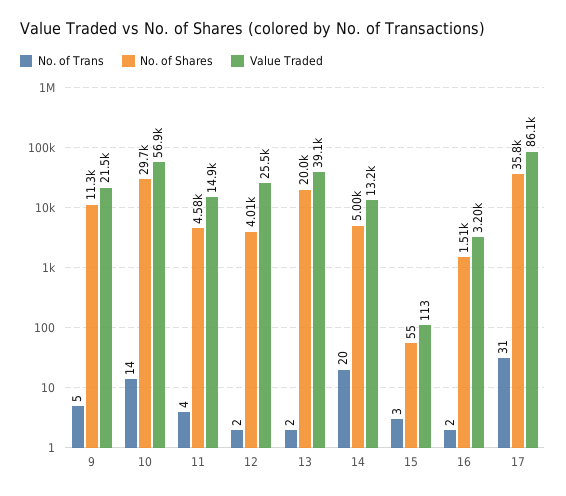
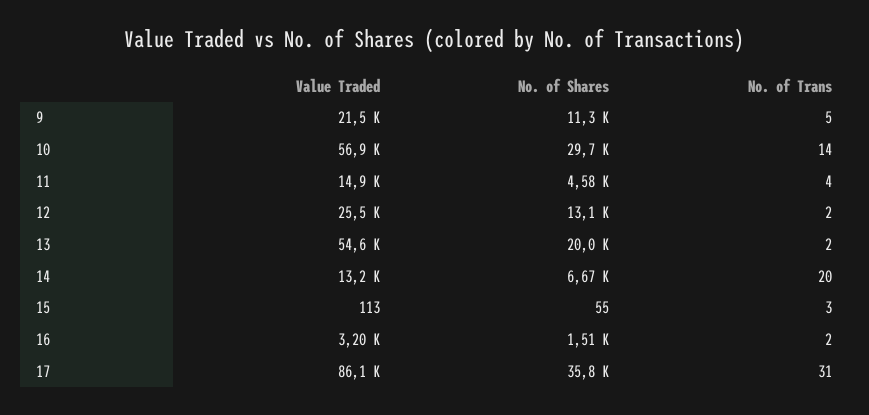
  {
    "No. of Trans": {
      "9": 5,
      "10": 14,
      "11": 4,
      "12": 2,
      "13": 2,
      "14": 20,
      "15": 3,
      "16": 2,
      "17": 31
    },
    "No. of Shares": {
      "9": 11300,
      "10": 29700,
      "11": 4580,
-     "12": 4010,
+     "12": 13100,
      "13": 20000,
-     "14": 5000,
+     "14": 6670,
      "15": 55,
      "16": 1510,
      "17": 35800
    },
    "Value Traded": {
      "9": 21500,
      "10": 56900,
      "11": 14900,
      "12": 25500,
-     "13": 39100,
+     "13": 54600,
      "14": 13200,
      "15": 113,
      "16": 3200,
      "17": 86100
    }
  }

